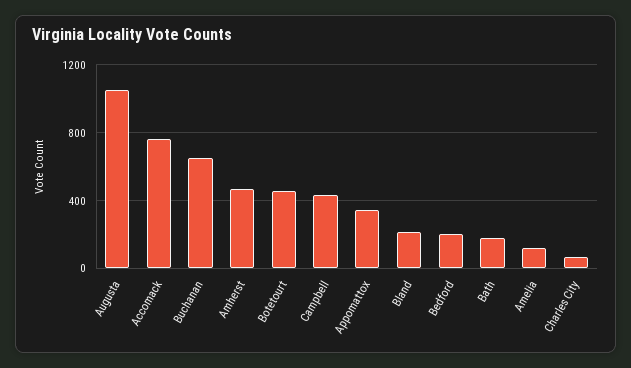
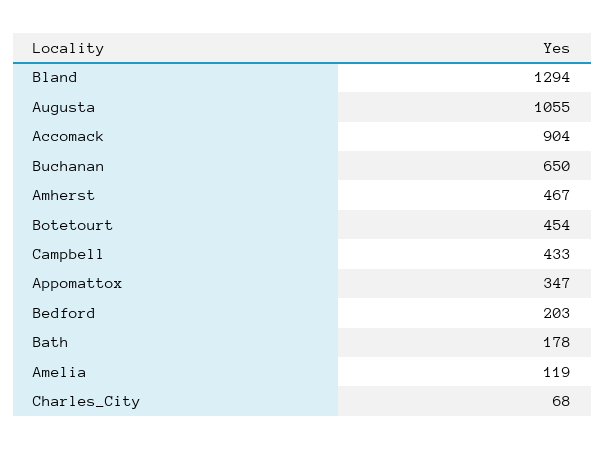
  {
    "Augusta": 1055,
-   "Accomack": 750,
+   "Accomack": 904,
    "Buchanan": 650,
    "Amherst": 467,
    "Botetourt": 454,
    "Campbell": 433,
    "Appomattox": 347,
-   "Bland": 200,
+   "Bland": 1294,
    "Bedford": 203,
    "Bath": 178,
    "Amelia": 119,
    "Charles City": 68
  }

